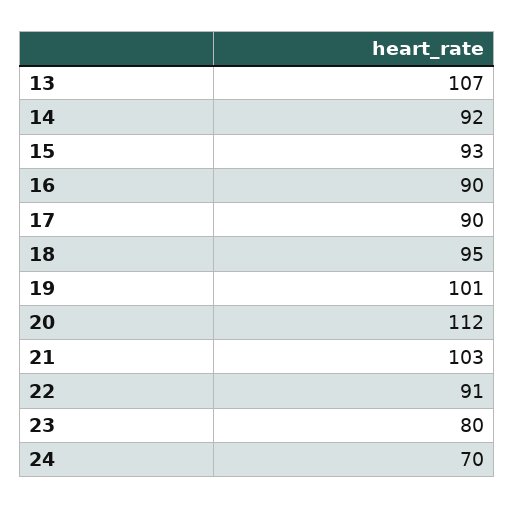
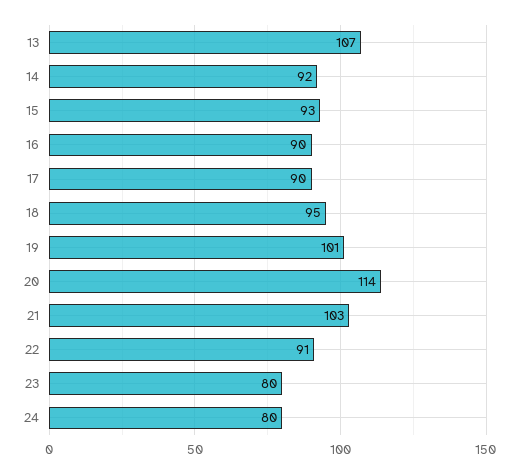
  {
    "13": 107,
    "14": 92,
    "15": 93,
    "16": 90,
    "17": 90,
    "18": 95,
    "19": 101,
-   "20": 112,
+   "20": 114,
    "21": 103,
    "22": 91,
    "23": 80,
-   "24": 70
+   "24": 80
  }

